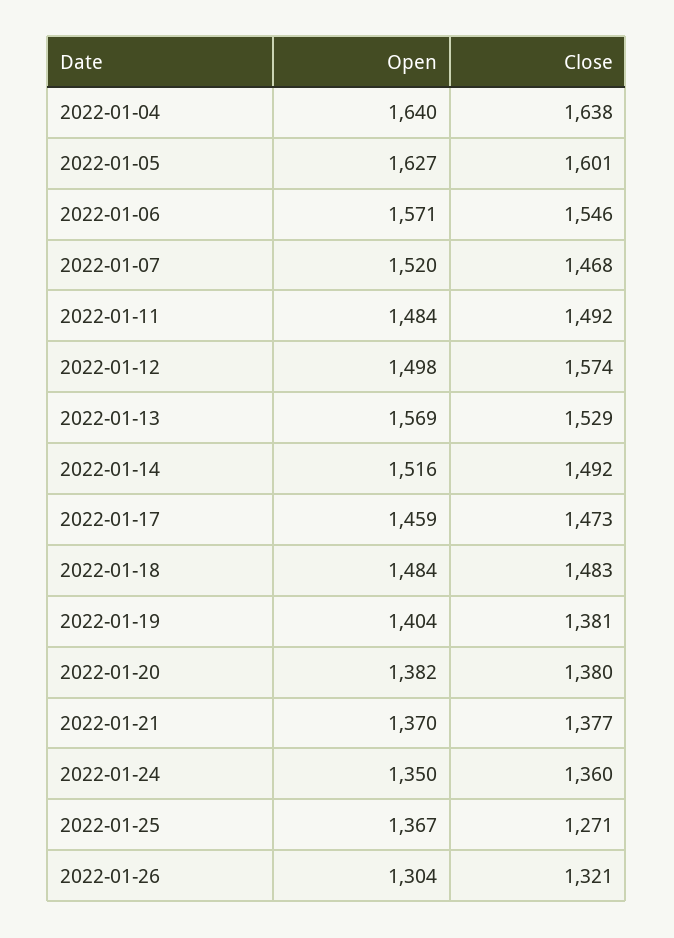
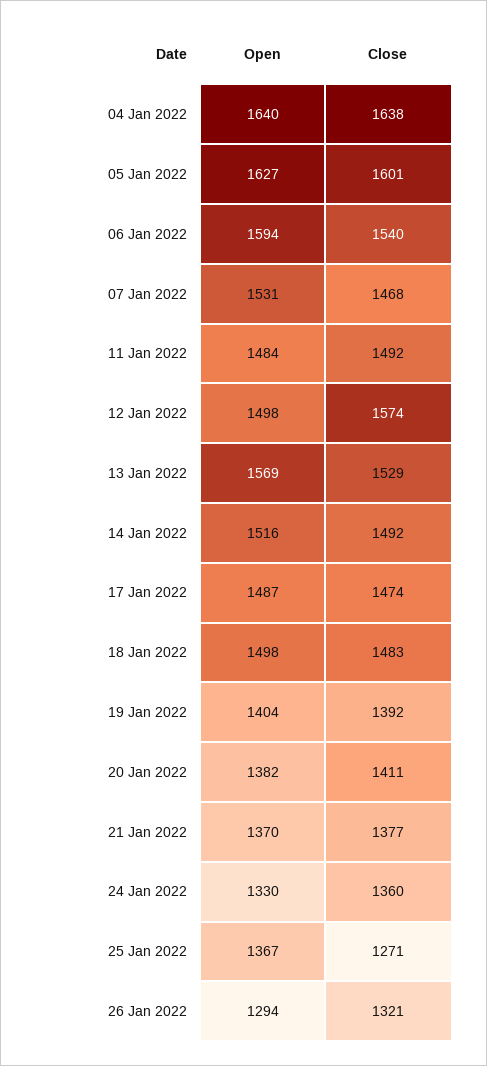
  {
    "Open": {
      "2022-01-04": 1640,
      "2022-01-05": 1627,
-     "2022-01-06": 1571,
+     "2022-01-06": 1594,
-     "2022-01-07": 1520,
+     "2022-01-07": 1531,
      "2022-01-11": 1484,
      "2022-01-12": 1498,
      "2022-01-13": 1569,
      "2022-01-14": 1516,
-     "2022-01-17": 1459,
+     "2022-01-17": 1487,
-     "2022-01-18": 1484,
+     "2022-01-18": 1498,
      "2022-01-19": 1404,
      "2022-01-20": 1382,
      "2022-01-21": 1370,
-     "2022-01-24": 1350,
+     "2022-01-24": 1330,
      "2022-01-25": 1367,
-     "2022-01-26": 1304
+     "2022-01-26": 1294
    },
    "Close": {
      "2022-01-04": 1638,
      "2022-01-05": 1601,
-     "2022-01-06": 1546,
+     "2022-01-06": 1540,
      "2022-01-07": 1468,
      "2022-01-11": 1492,
      "2022-01-12": 1574,
      "2022-01-13": 1529,
      "2022-01-14": 1492,
-     "2022-01-17": 1473,
+     "2022-01-17": 1474,
      "2022-01-18": 1483,
-     "2022-01-19": 1381,
+     "2022-01-19": 1392,
-     "2022-01-20": 1380,
+     "2022-01-20": 1411,
      "2022-01-21": 1377,
      "2022-01-24": 1360,
      "2022-01-25": 1271,
      "2022-01-26": 1321
    }
  }

